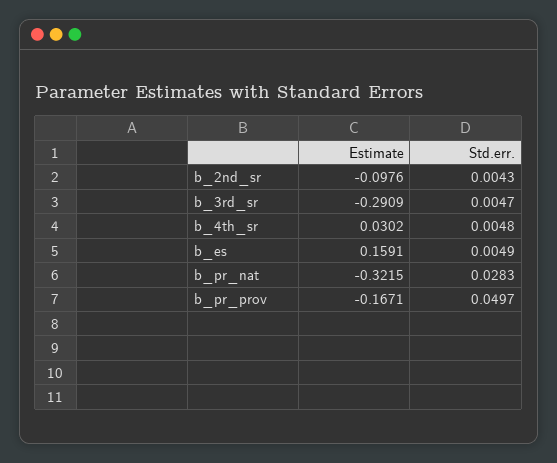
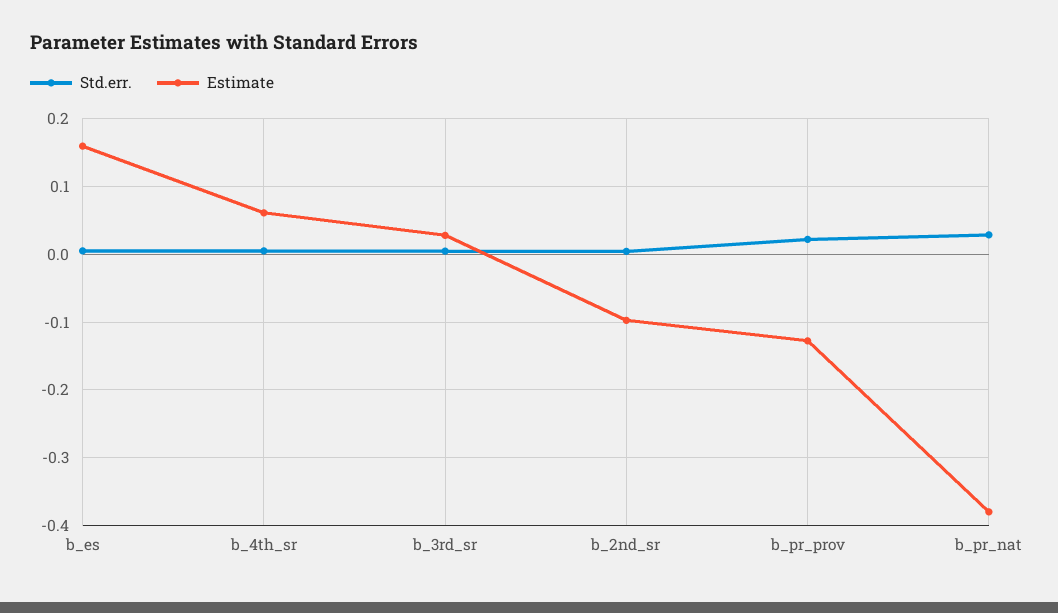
  {
    "Estimate": {
      "b_2nd_sr": -0.0976,
-     "b_3rd_sr": -0.2909,
+     "b_3rd_sr": 0.03,
-     "b_4th_sr": 0.0302,
+     "b_4th_sr": 0.06,
      "b_es": 0.1591,
-     "b_pr_nat": -0.3215,
+     "b_pr_nat": -0.38,
-     "b_pr_prov": -0.1671
+     "b_pr_prov": -0.13
    },
    "Std.err.": {
      "b_2nd_sr": 0.0043,
      "b_3rd_sr": 0.0047,
      "b_4th_sr": 0.0048,
      "b_es": 0.0049,
      "b_pr_nat": 0.0283,
-     "b_pr_prov": 0.0497
+     "b_pr_prov": 0.02
    }
  }

